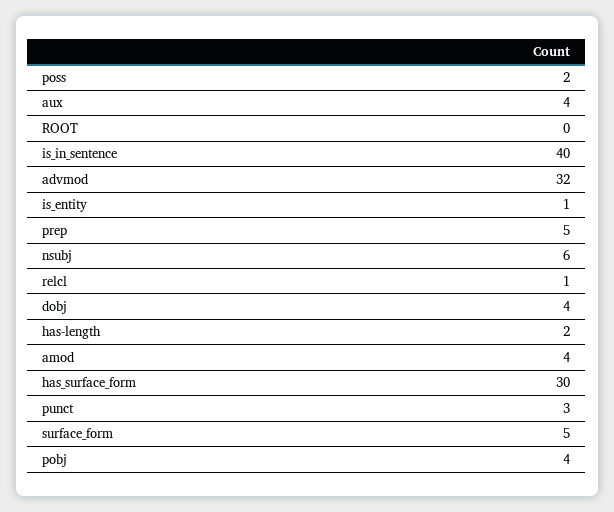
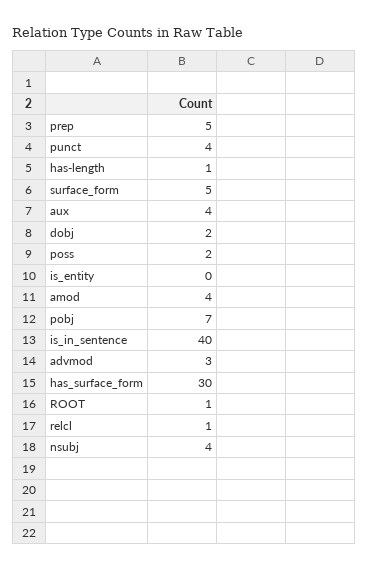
  {
    "poss": 2,
    "aux": 4,
-   "ROOT": 0,
+   "ROOT": 1,
    "is_in_sentence": 40,
-   "advmod": 32,
+   "advmod": 3,
-   "is_entity": 1,
+   "is_entity": 0,
    "prep": 5,
-   "nsubj": 6,
+   "nsubj": 4,
    "relcl": 1,
-   "dobj": 4,
+   "dobj": 2,
-   "has-length": 2,
+   "has-length": 1,
    "amod": 4,
    "has_surface_form": 30,
-   "punct": 3,
+   "punct": 4,
    "surface_form": 5,
-   "pobj": 4
+   "pobj": 7
  }

